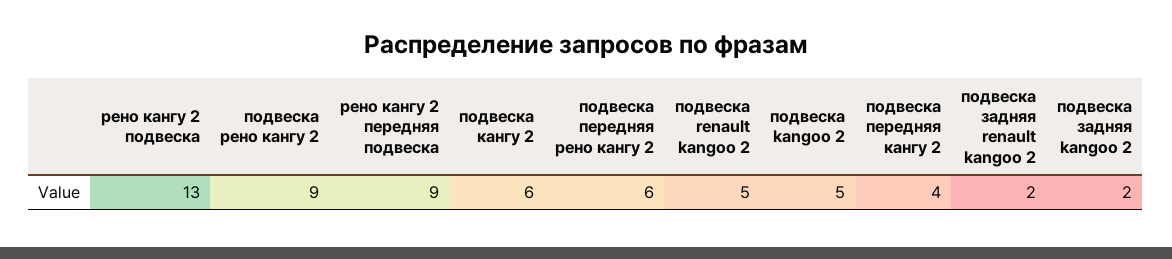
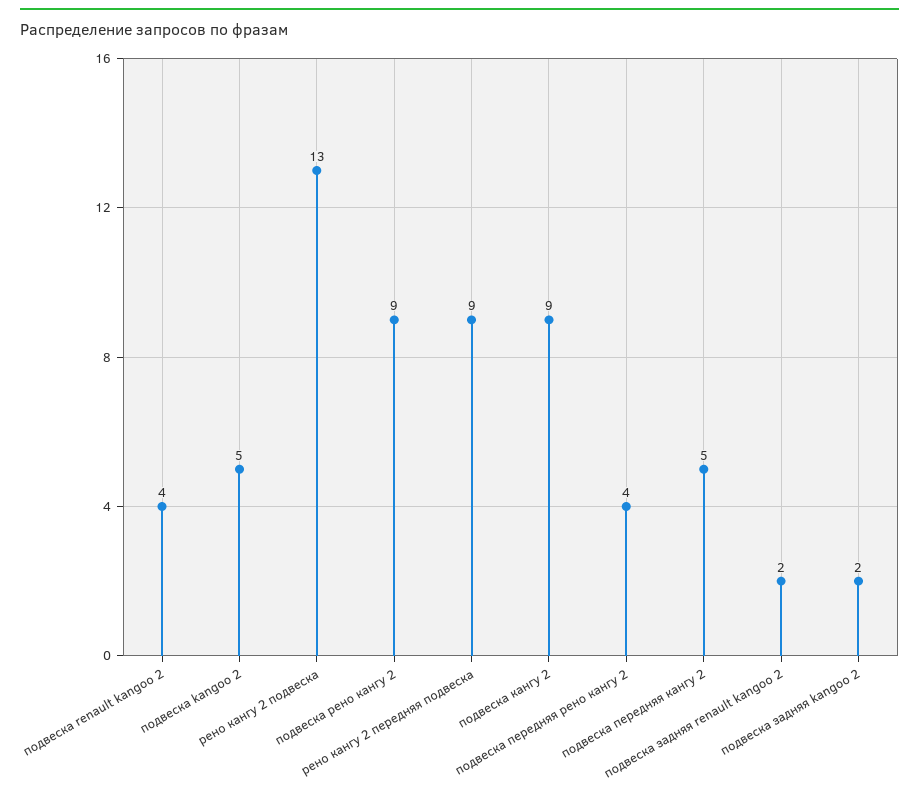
  {
    "рено кангу 2 подвеска": 13,
    "подвеска рено кангу 2": 9,
    "рено кангу 2 передняя подвеска": 9,
-   "подвеска кангу 2": 6,
+   "подвеска кангу 2": 9,
-   "подвеска передняя рено кангу 2": 6,
+   "подвеска передняя рено кангу 2": 4,
-   "подвеска renault kangoo 2": 5,
+   "подвеска renault kangoo 2": 4,
    "подвеска kangoo 2": 5,
-   "подвеска передняя кангу 2": 4,
+   "подвеска передняя кангу 2": 5,
    "подвеска задняя renault kangoo 2": 2,
    "подвеска задняя kangoo 2": 2
  }

